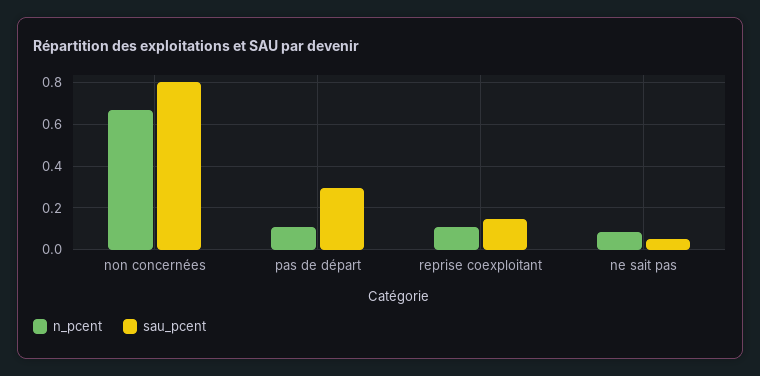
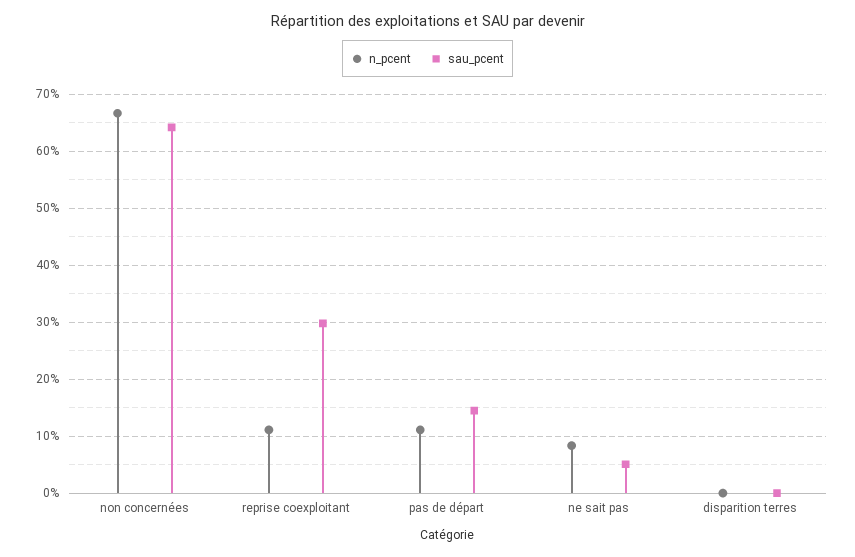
  {
    "n_pcent": {
      "non concernées": 0.66,
      "pas de départ": 0.12,
      "reprise coexploitant": 0.12,
-     "ne sait pas": 0.08
+     "ne sait pas": 0.08,
+     "disparition terres": 0
    },
    "sau_pcent": {
-     "non concernées": 0.8,
+     "non concernées": 0.64,
-     "pas de départ": 0.3,
+     "pas de départ": 0.14,
-     "reprise coexploitant": 0.15,
+     "reprise coexploitant": 0.3,
-     "ne sait pas": 0.06
+     "ne sait pas": 0.06,
+     "disparition terres": 0
    }
  }

